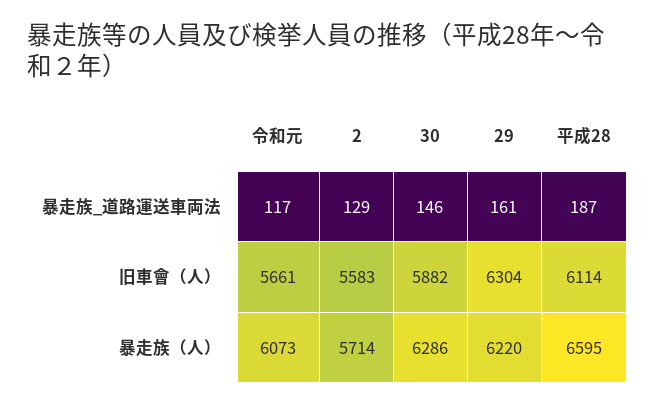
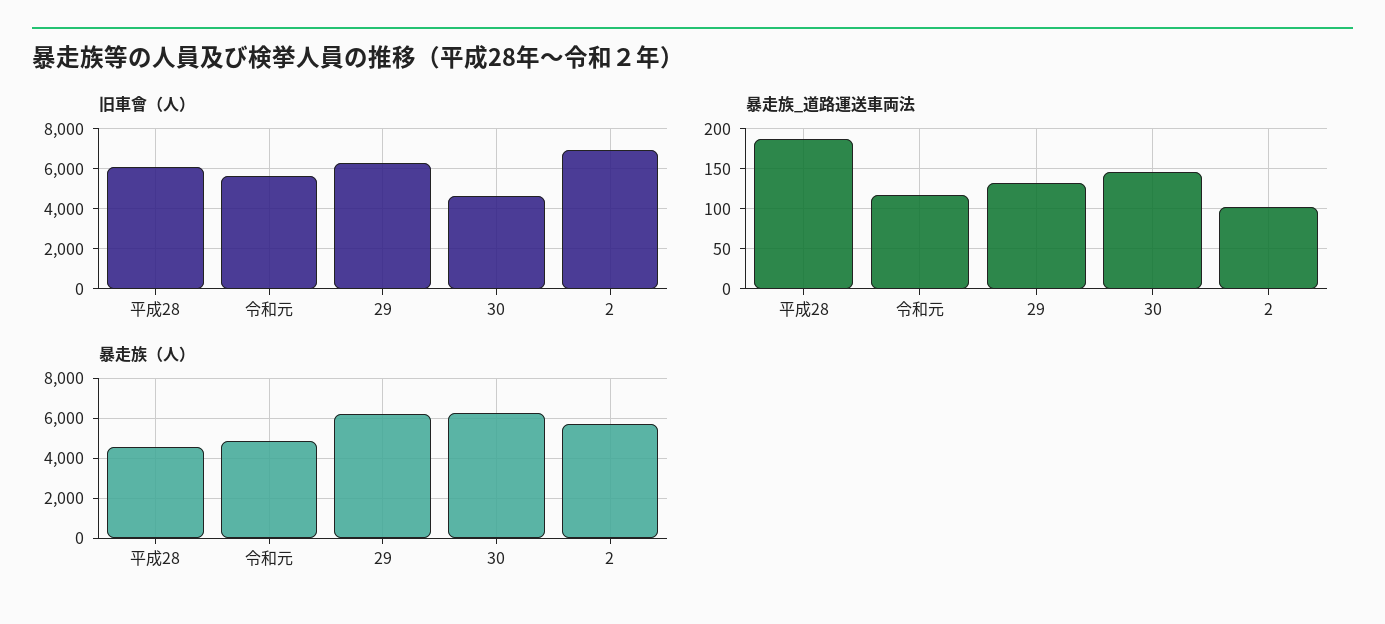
  {
    "暴走族_道路運送車両法": {
      "令和元": 117,
-     "2": 129,
+     "2": 100,
      "30": 146,
-     "29": 161,
+     "29": 130,
      "平成28": 187
    },
    "旧車會（人）": {
      "令和元": 5661,
-     "2": 5583,
+     "2": 7000,
-     "30": 5882,
+     "30": 4500,
      "29": 6304,
      "平成28": 6114
    },
    "暴走族（人）": {
-     "令和元": 6073,
+     "令和元": 5000,
      "2": 5714,
      "30": 6286,
      "29": 6220,
-     "平成28": 6595
+     "平成28": 4500
    }
  }

